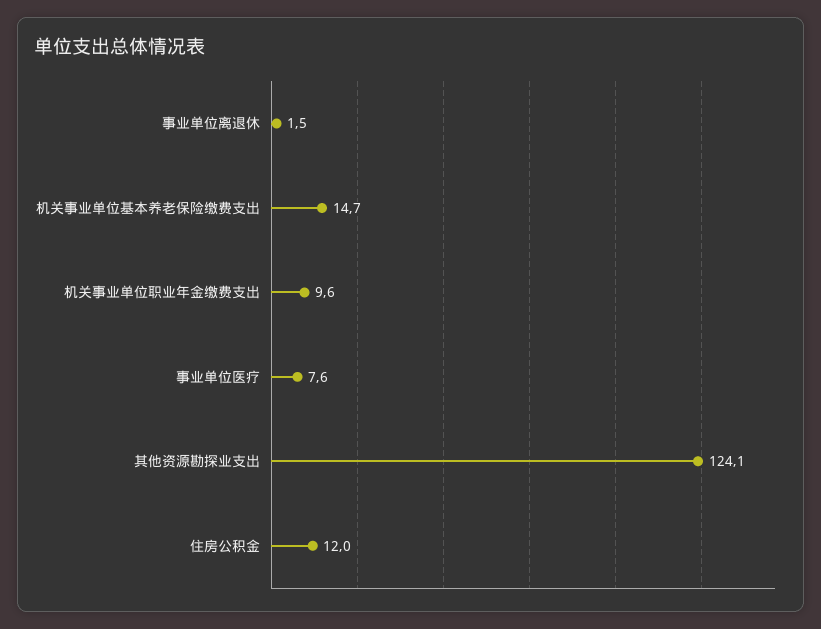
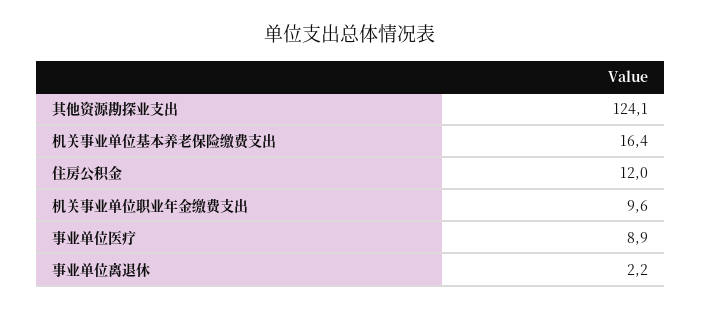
  {
-   "事业单位离退休": 1.5,
+   "事业单位离退休": 2.2,
-   "机关事业单位基本养老保险缴费支出": 14.7,
+   "机关事业单位基本养老保险缴费支出": 16.4,
    "机关事业单位职业年金缴费支出": 9.6,
-   "事业单位医疗": 7.6,
+   "事业单位医疗": 8.9,
    "其他资源勘探业支出": 124.1,
    "住房公积金": 12
  }

